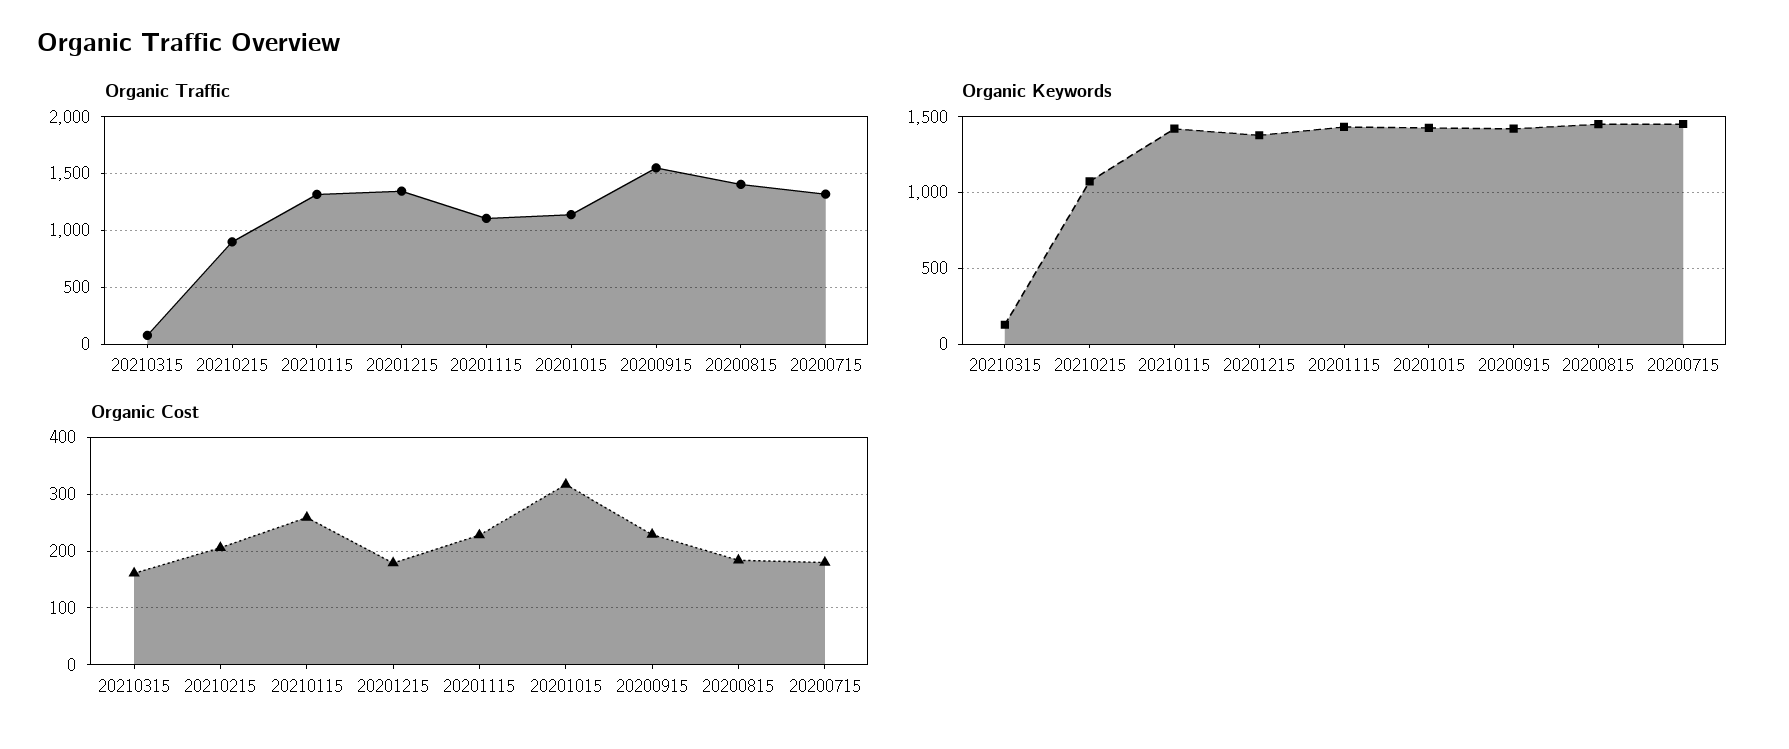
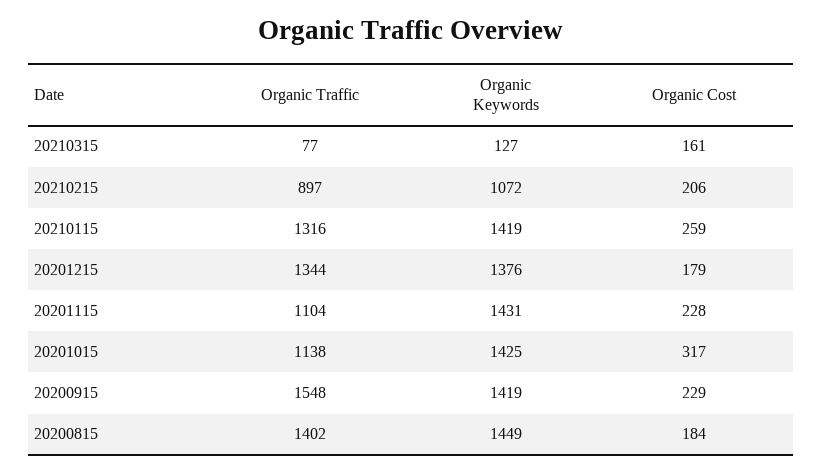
  {
    "Organic Traffic": {
      "20210315": 77,
      "20210215": 897,
      "20210115": 1316,
      "20201215": 1344,
      "20201115": 1104,
      "20201015": 1138,
      "20200915": 1548,
-     "20200815": 1402,
+     "20200815": 1402
-     "20200715": 1300
    },
    "Organic Keywords": {
      "20210315": 127,
      "20210215": 1072,
      "20210115": 1419,
      "20201215": 1376,
      "20201115": 1431,
      "20201015": 1425,
      "20200915": 1419,
-     "20200815": 1449,
+     "20200815": 1449
-     "20200715": 1450
    },
    "Organic Cost": {
      "20210315": 161,
      "20210215": 206,
      "20210115": 259,
      "20201215": 179,
      "20201115": 228,
      "20201015": 317,
      "20200915": 229,
-     "20200815": 184,
+     "20200815": 184
-     "20200715": 180
    }
  }

